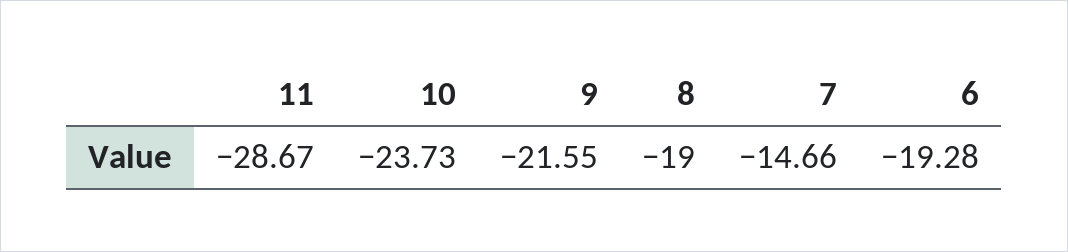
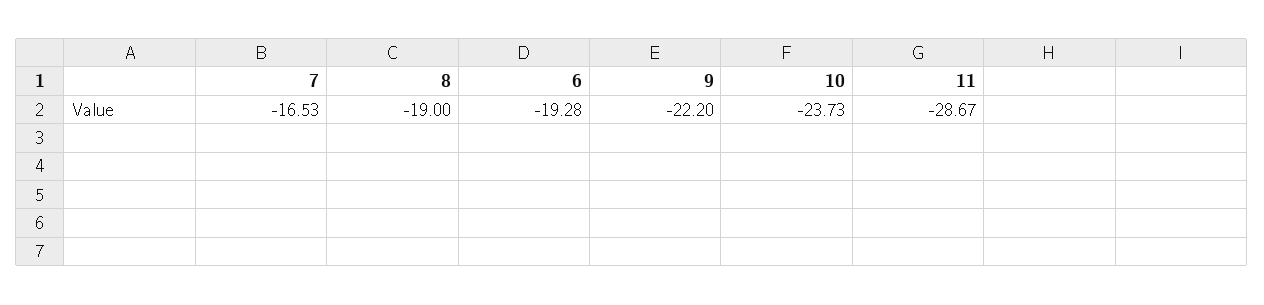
  {
    "11": -28.67,
    "10": -23.73,
-   "9": -21.55,
+   "9": -22.2,
    "8": -19,
-   "7": -14.66,
+   "7": -16.53,
    "6": -19.28
  }

